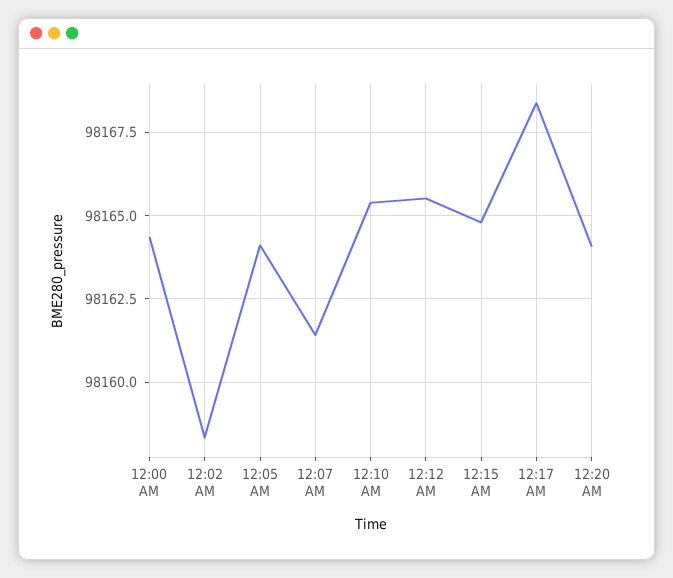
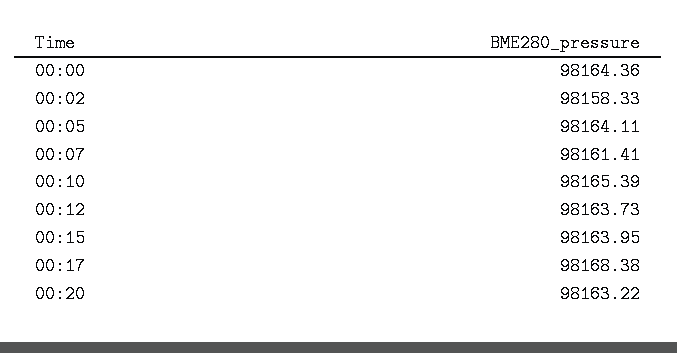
  {
    "12:00 AM": 98164.36,
    "12:02 AM": 98158.33,
    "12:05 AM": 98164.11,
    "12:07 AM": 98161.41,
    "12:10 AM": 98165.39,
-   "12:12 AM": 98165.5,
+   "12:12 AM": 98163.73,
-   "12:15 AM": 98164.75,
+   "12:15 AM": 98163.95,
    "12:17 AM": 98168.38,
-   "12:20 AM": 98164
+   "12:20 AM": 98163.22
  }

